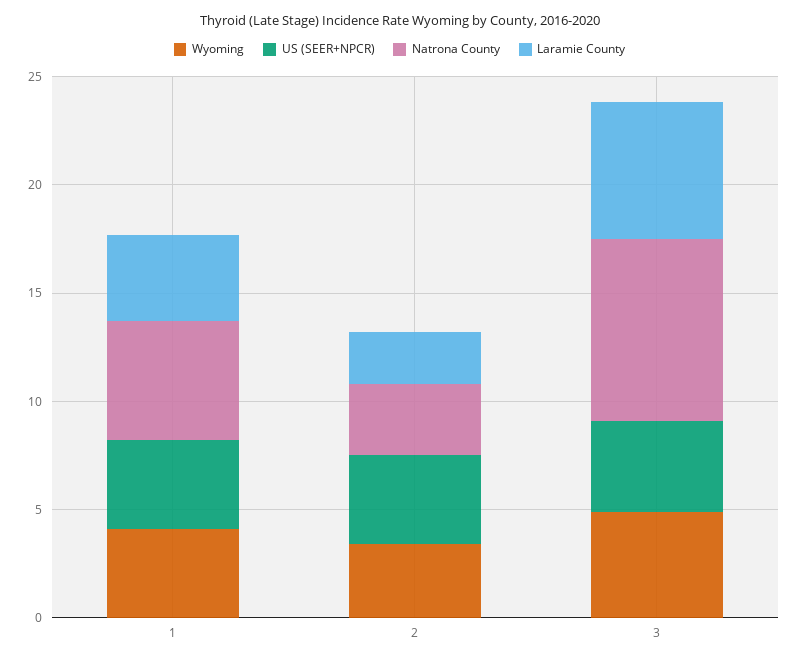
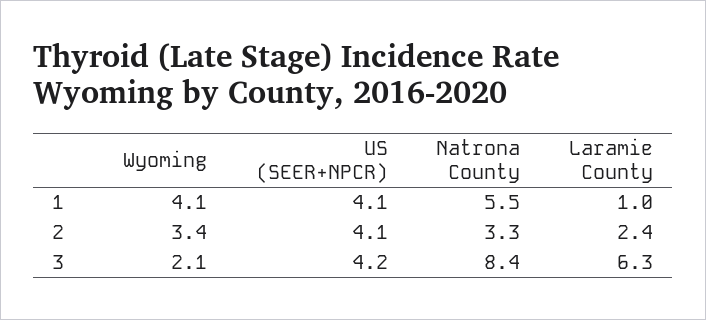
  {
    "Wyoming": {
      "1": 4.1,
      "2": 3.4,
-     "3": 5
+     "3": 2.1
    },
    "US (SEER+NPCR)": {
      "1": 4.1,
      "2": 4.1,
      "3": 4.2
    },
    "Natrona County": {
      "1": 5.5,
      "2": 3.3,
      "3": 8.4
    },
    "Laramie County": {
-     "1": 4,
+     "1": 1,
      "2": 2.4,
      "3": 6.3
    }
  }

